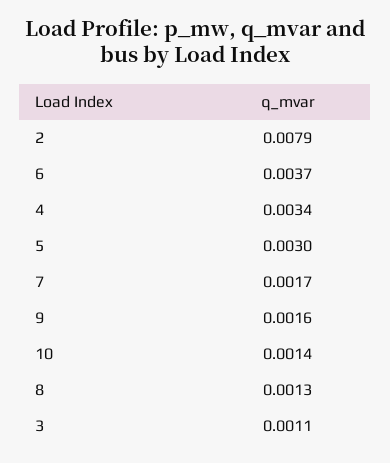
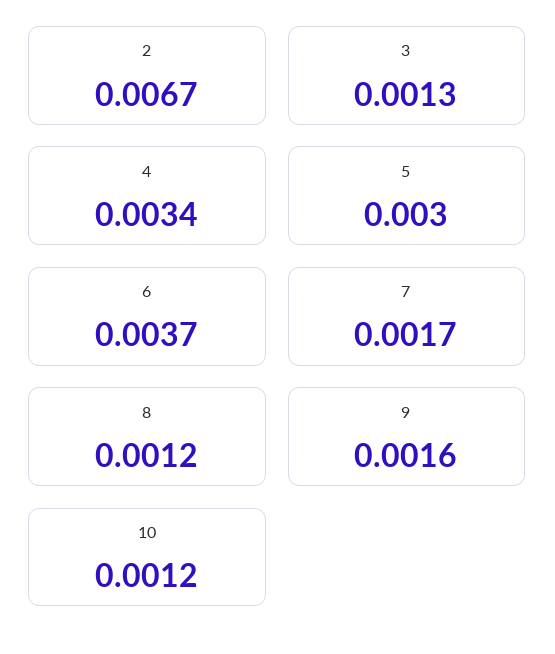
  {
-   "2": 0.0079,
+   "2": 0.0067,
    "6": 0.0037,
    "4": 0.0034,
    "5": 0.003,
    "7": 0.0017,
    "9": 0.0016,
-   "10": 0.0014,
+   "10": 0.0012,
-   "8": 0.0013,
+   "8": 0.0012,
-   "3": 0.0011
+   "3": 0.0013
  }

